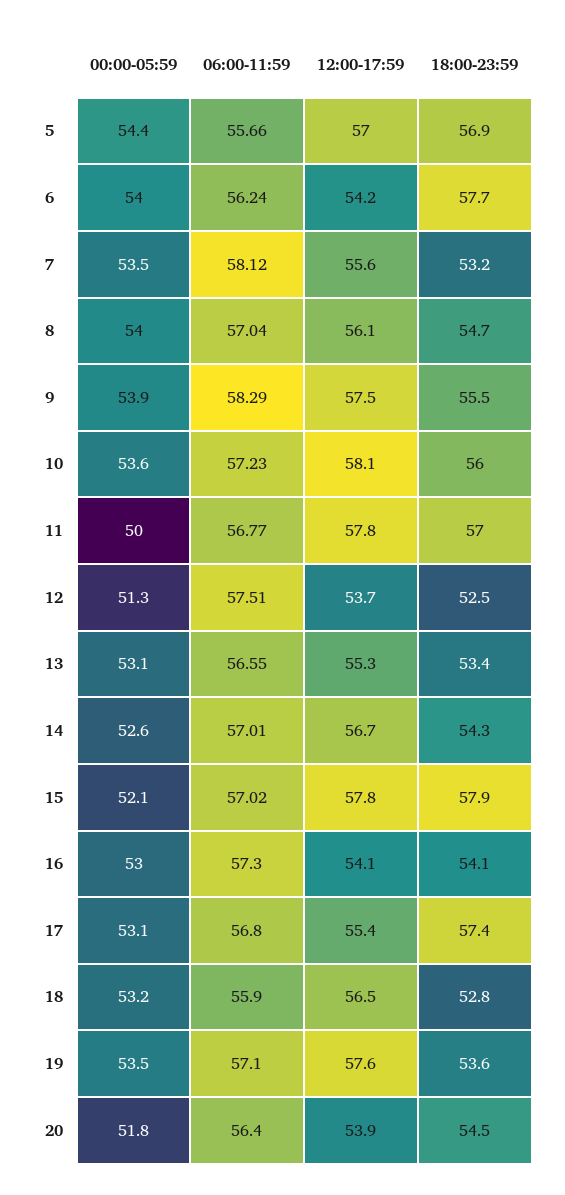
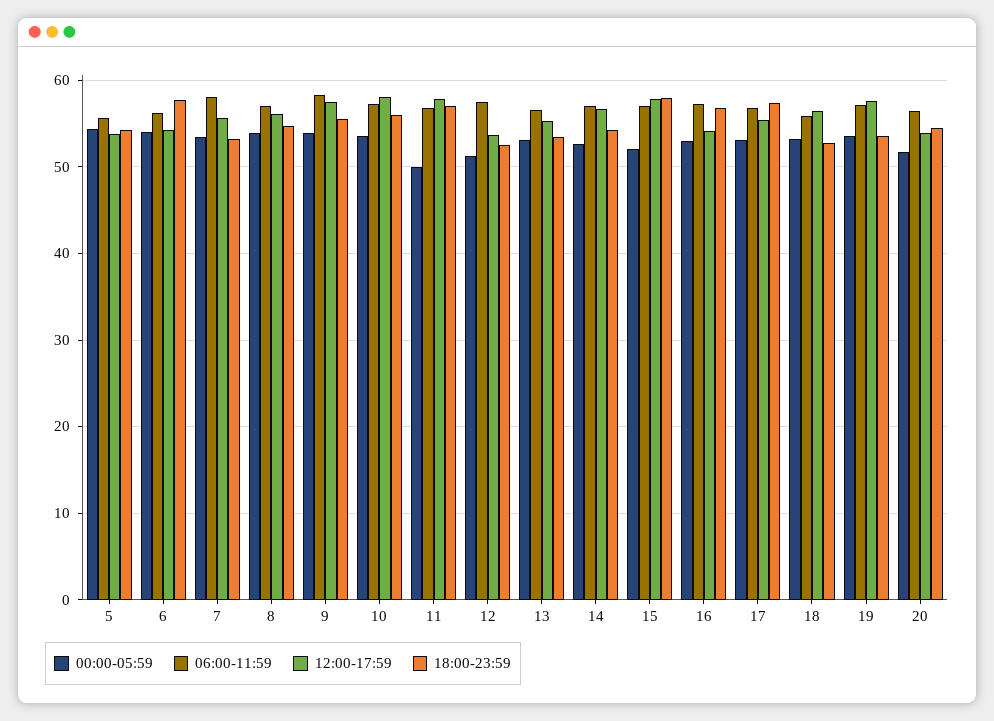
  {
    "00:00-05:59": {
      "5": 54.4,
      "6": 54,
      "7": 53.5,
      "8": 54,
      "9": 53.9,
      "10": 53.6,
      "11": 50,
      "12": 51.3,
      "13": 53.1,
      "14": 52.6,
      "15": 52.1,
      "16": 53,
      "17": 53.1,
      "18": 53.2,
      "19": 53.5,
      "20": 51.8
    },
    "06:00-11:59": {
      "5": 55.66,
      "6": 56.24,
      "7": 58.12,
      "8": 57.04,
      "9": 58.29,
      "10": 57.23,
      "11": 56.77,
      "12": 57.51,
      "13": 56.55,
      "14": 57.01,
      "15": 57.02,
      "16": 57.3,
      "17": 56.8,
      "18": 55.9,
      "19": 57.1,
      "20": 56.4
    },
    "12:00-17:59": {
-     "5": 57,
+     "5": 54,
      "6": 54.2,
      "7": 55.6,
      "8": 56.1,
      "9": 57.5,
      "10": 58.1,
      "11": 57.8,
      "12": 53.7,
      "13": 55.3,
      "14": 56.7,
      "15": 57.8,
      "16": 54.1,
      "17": 55.4,
      "18": 56.5,
      "19": 57.6,
      "20": 53.9
    },
    "18:00-23:59": {
-     "5": 56.9,
+     "5": 54,
      "6": 57.7,
      "7": 53.2,
      "8": 54.7,
      "9": 55.5,
      "10": 56,
      "11": 57,
      "12": 52.5,
      "13": 53.4,
      "14": 54.3,
      "15": 57.9,
-     "16": 54.1,
+     "16": 57,
      "17": 57.4,
      "18": 52.8,
      "19": 53.6,
      "20": 54.5
    }
  }

